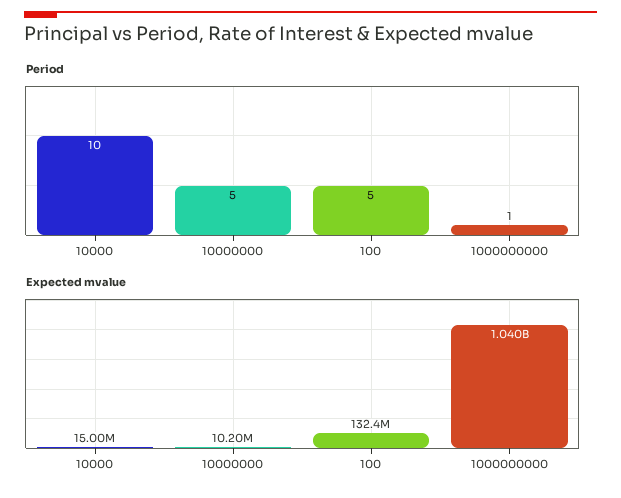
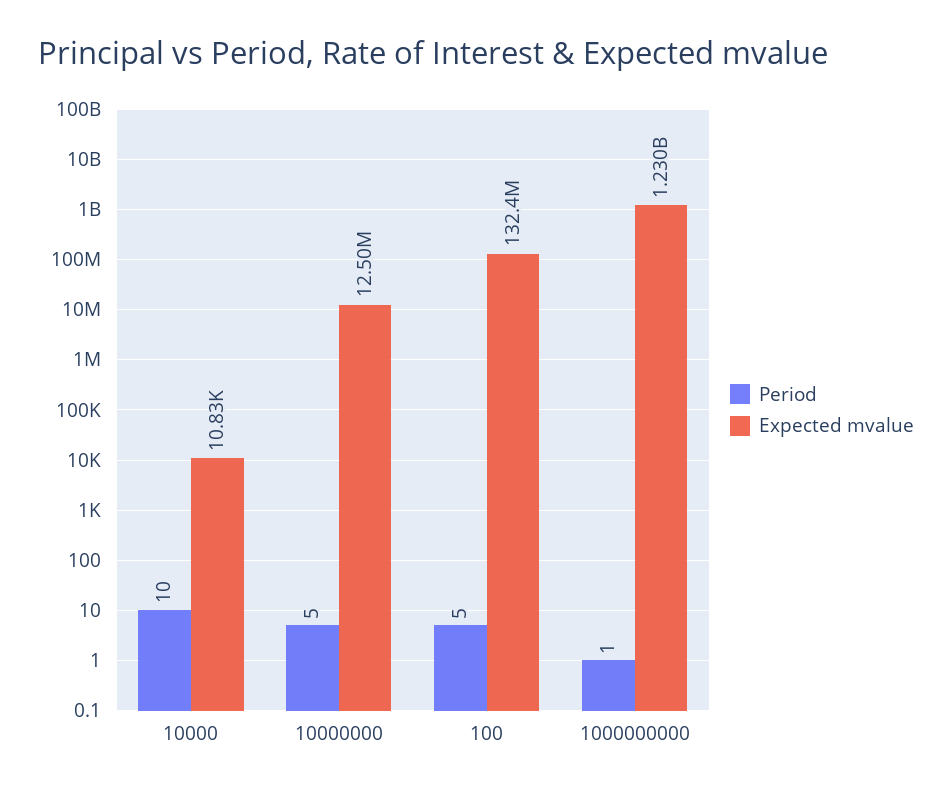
  {
    "Period": {
      "10000": 10,
      "10000000": 5,
      "100": 5,
      "1000000000": 1
    },
    "Expected mvalue": {
-     "10000": 15000000,
+     "10000": 10830,
-     "10000000": 10200000,
+     "10000000": 12500000,
      "100": 132400000,
-     "1000000000": 1040000000
+     "1000000000": 1230000000
    }
  }

